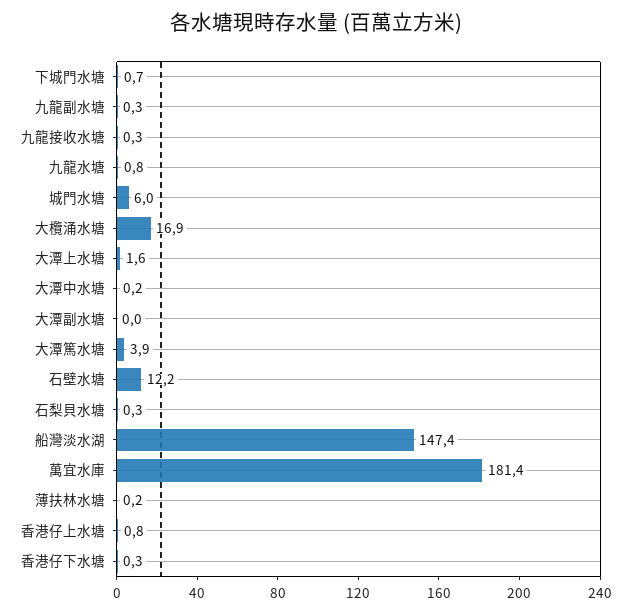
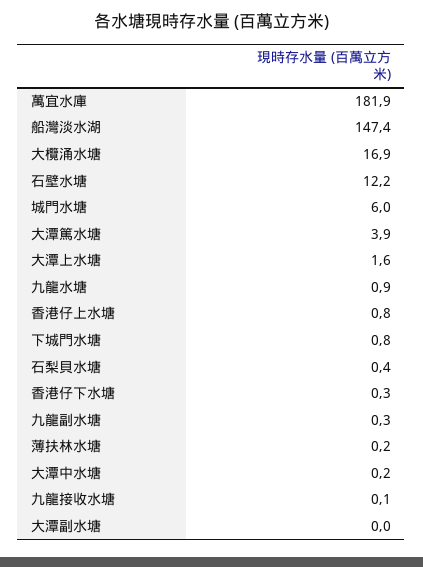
  {
-   "下城門水塘": 0.7,
+   "下城門水塘": 0.8,
    "九龍副水塘": 0.3,
-   "九龍接收水塘": 0.3,
+   "九龍接收水塘": 0.1,
-   "九龍水塘": 0.8,
+   "九龍水塘": 0.9,
    "城門水塘": 6,
    "大欖涌水塘": 16.9,
    "大潭上水塘": 1.6,
    "大潭中水塘": 0.2,
    "大潭副水塘": 0,
    "大潭篤水塘": 3.9,
    "石壁水塘": 12.2,
-   "石梨貝水塘": 0.3,
+   "石梨貝水塘": 0.4,
    "船灣淡水湖": 147.4,
-   "萬宜水庫": 181.4,
+   "萬宜水庫": 181.9,
    "薄扶林水塘": 0.2,
    "香港仔上水塘": 0.8,
    "香港仔下水塘": 0.3
  }

